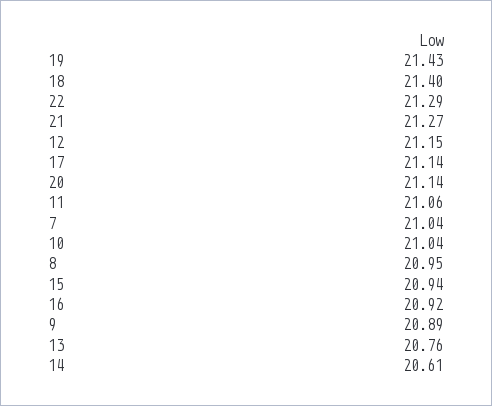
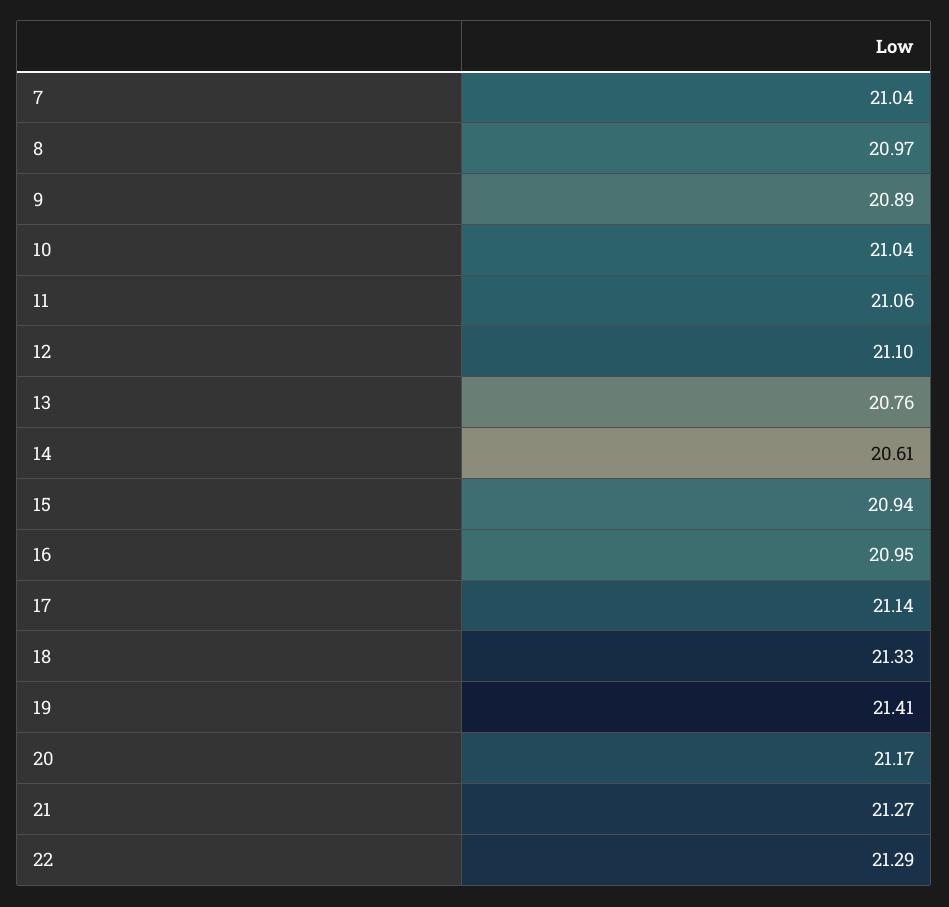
  {
-   "19": 21.43,
+   "19": 21.41,
-   "18": 21.4,
+   "18": 21.33,
    "22": 21.29,
    "21": 21.27,
-   "12": 21.15,
+   "12": 21.1,
    "17": 21.14,
-   "20": 21.14,
+   "20": 21.17,
    "11": 21.06,
    "7": 21.04,
    "10": 21.04,
-   "8": 20.95,
+   "8": 20.97,
    "15": 20.94,
-   "16": 20.92,
+   "16": 20.95,
    "9": 20.89,
    "13": 20.76,
    "14": 20.61
  }

